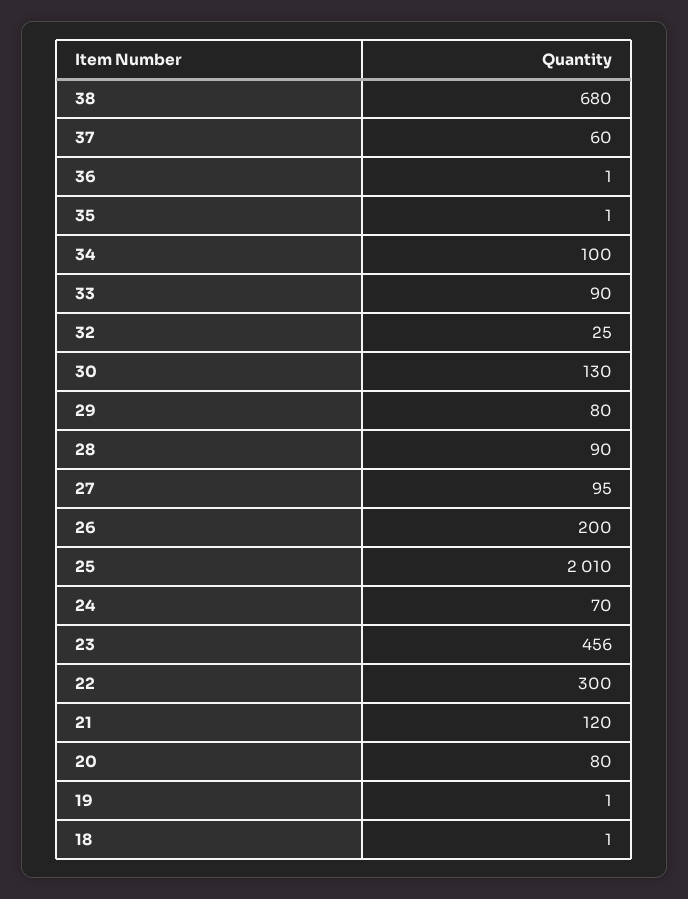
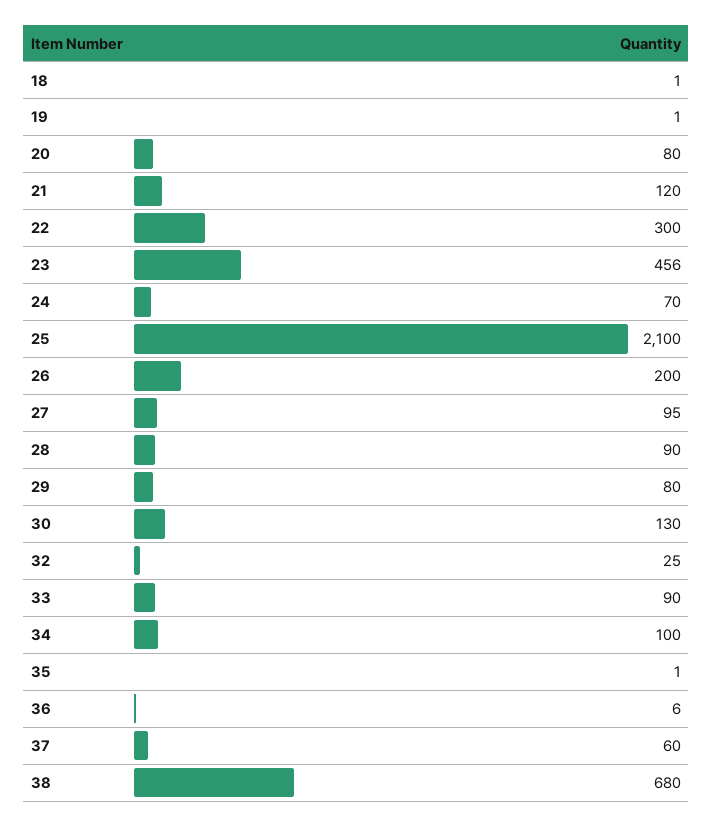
  {
    "38": 680,
    "37": 60,
-   "36": 1,
+   "36": 6,
    "35": 1,
    "34": 100,
    "33": 90,
    "32": 25,
    "30": 130,
    "29": 80,
    "28": 90,
    "27": 95,
    "26": 200,
-   "25": 2010,
+   "25": 2100,
    "24": 70,
    "23": 456,
    "22": 300,
    "21": 120,
    "20": 80,
    "19": 1,
    "18": 1
  }

